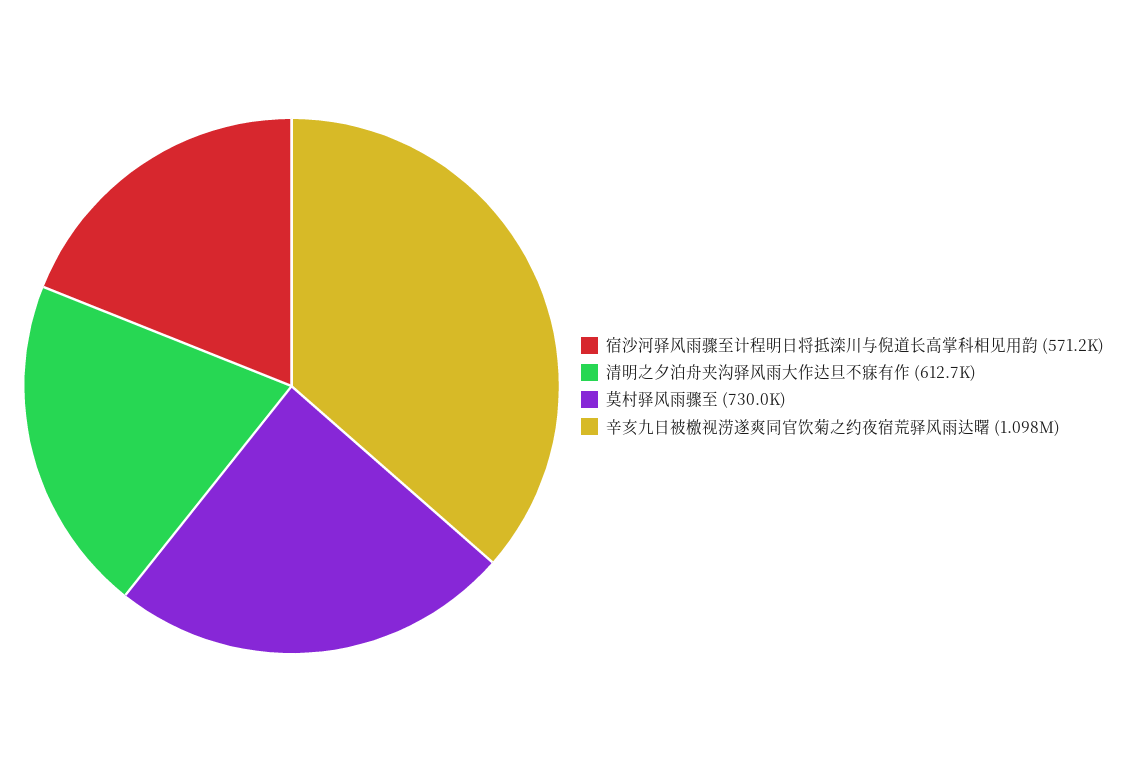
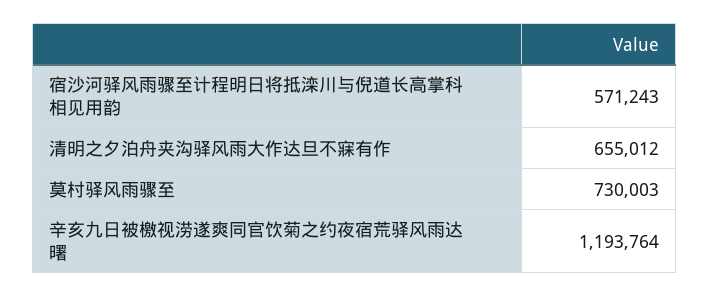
  {
    "宿沙河驿风雨骤至计程明日将抵滦川与倪道长高掌科相见用韵": 571243,
-   "清明之夕泊舟夹沟驿风雨大作达旦不寐有作": 612700,
+   "清明之夕泊舟夹沟驿风雨大作达旦不寐有作": 655012,
    "莫村驿风雨骤至": 730003,
-   "辛亥九日被檄视涝遂爽同官饮菊之约夜宿荒驿风雨达曙": 1098000
+   "辛亥九日被檄视涝遂爽同官饮菊之约夜宿荒驿风雨达曙": 1193764
  }

